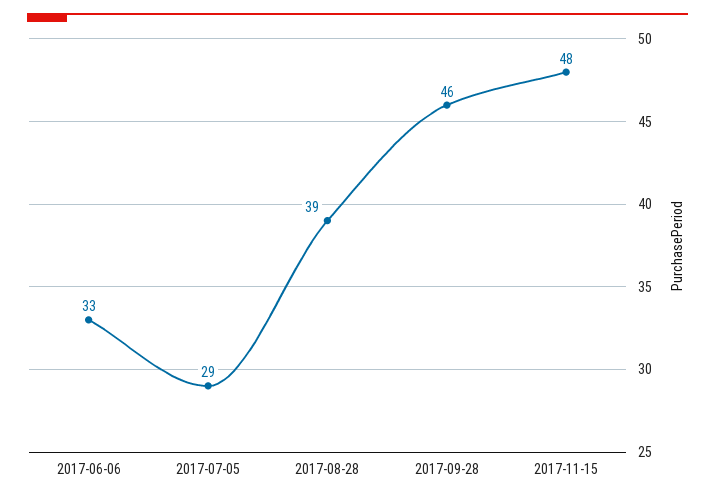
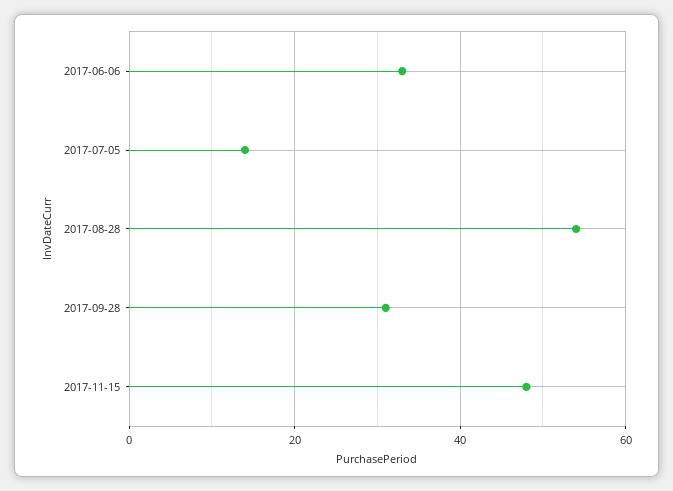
  {
    "2017-06-06": 33,
-   "2017-07-05": 29,
+   "2017-07-05": 15,
-   "2017-08-28": 39,
+   "2017-08-28": 55,
-   "2017-09-28": 46,
+   "2017-09-28": 30,
    "2017-11-15": 48
  }

